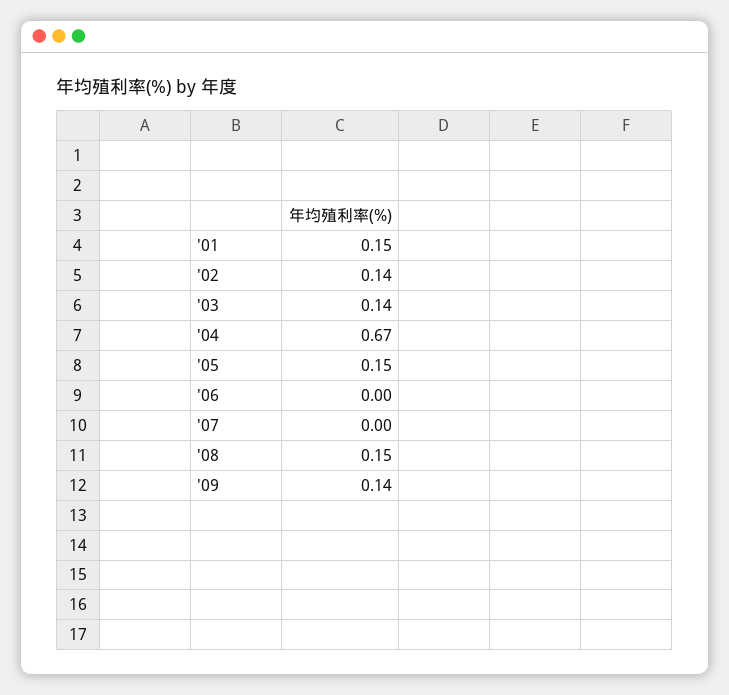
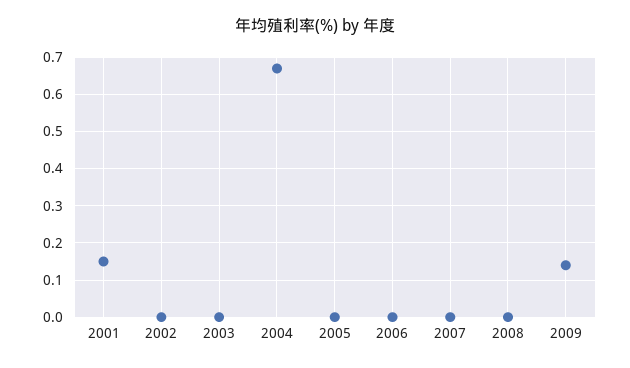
  {
    "'01": 0.15,
-   "'02": 0.14,
+   "'02": 0,
-   "'03": 0.14,
+   "'03": 0,
    "'04": 0.67,
-   "'05": 0.15,
+   "'05": 0,
    "'06": 0,
    "'07": 0,
-   "'08": 0.15,
+   "'08": 0,
    "'09": 0.14
  }

